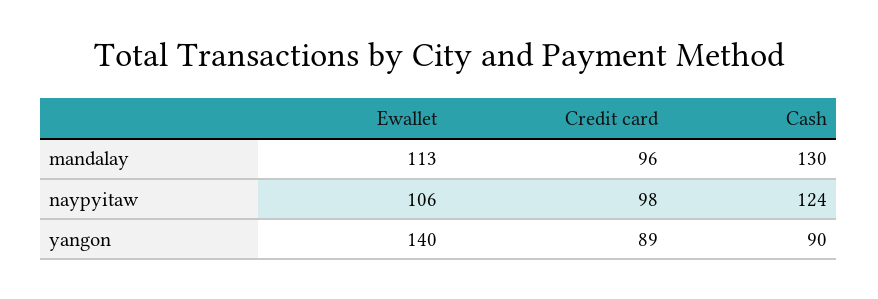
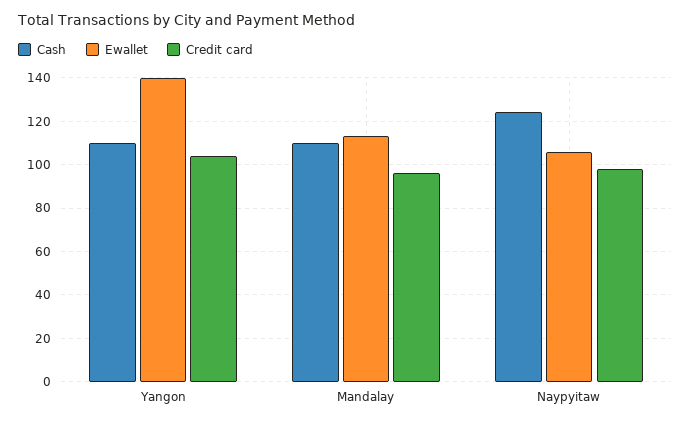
  {
    "Ewallet": {
      "mandalay": 113,
      "naypyitaw": 106,
      "yangon": 140
    },
    "Credit card": {
      "mandalay": 96,
      "naypyitaw": 98,
-     "yangon": 89
+     "yangon": 105
    },
    "Cash": {
-     "mandalay": 130,
+     "mandalay": 110,
      "naypyitaw": 124,
-     "yangon": 90
+     "yangon": 110
    }
  }

